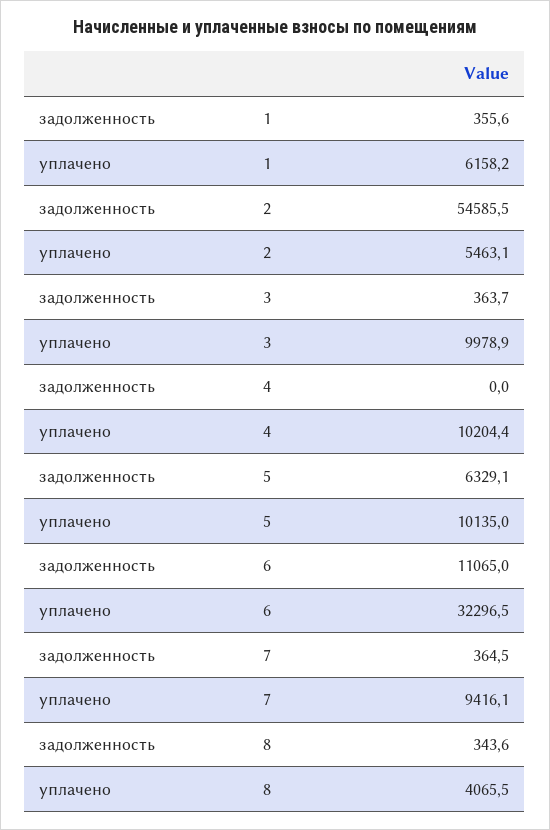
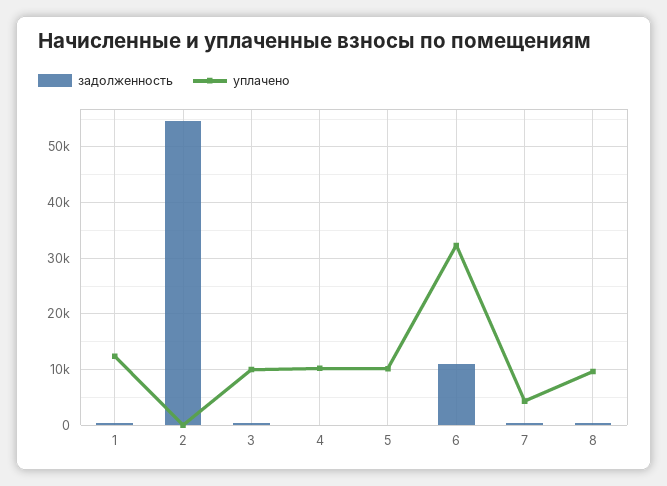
  {
    "задолженность": {
      "1": 355.6,
      "2": 54585.5,
      "3": 363.7,
      "4": 0,
-     "5": 6329.1,
+     "5": 0,
      "6": 11065,
      "7": 364.5,
      "8": 343.6
    },
    "уплачено": {
-     "1": 6158.2,
+     "1": 12000,
-     "2": 5463.1,
+     "2": 0,
      "3": 9978.9,
      "4": 10204.4,
      "5": 10135,
      "6": 32296.5,
-     "7": 9416.1,
+     "7": 4000,
-     "8": 4065.5
+     "8": 10000
    }
  }

